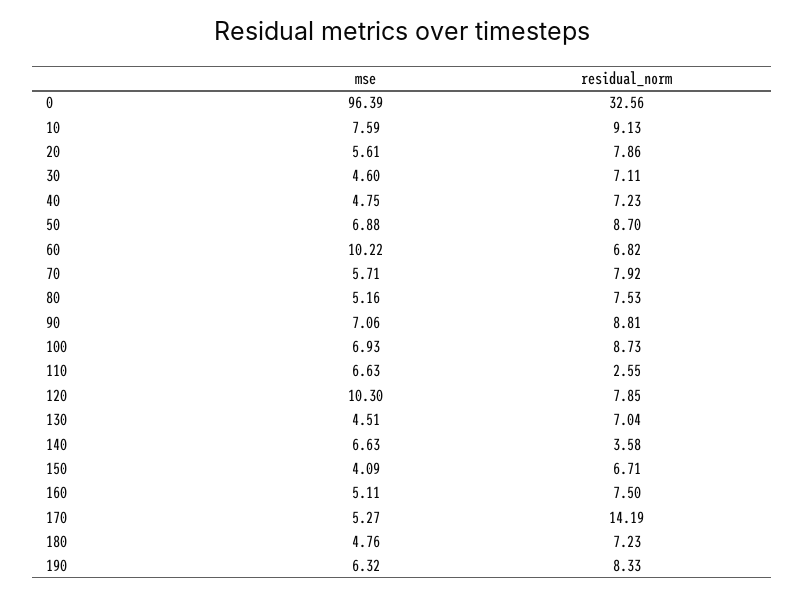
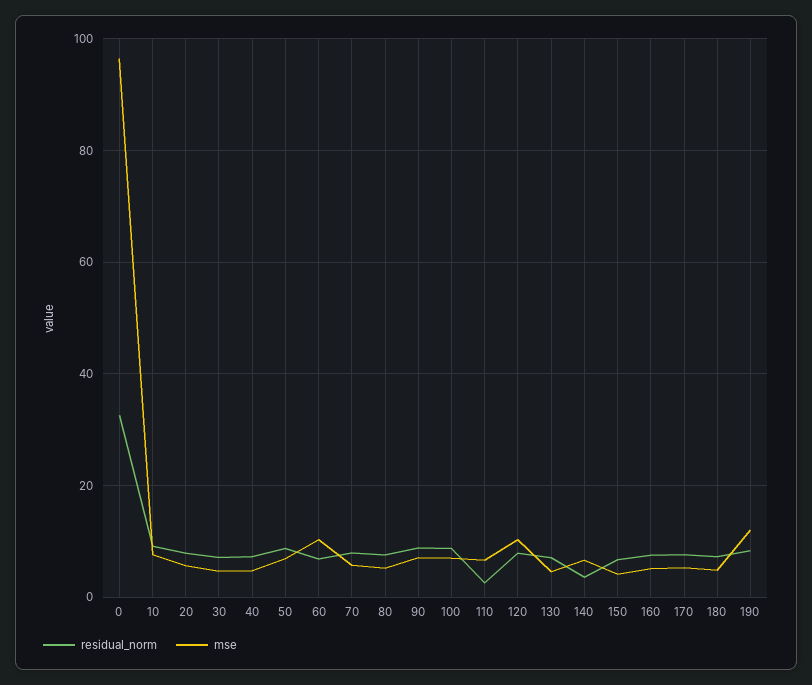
  {
    "mse": {
      "0": 96.39,
      "10": 7.59,
      "20": 5.61,
      "30": 4.6,
      "40": 4.75,
      "50": 6.88,
      "60": 10.22,
      "70": 5.71,
      "80": 5.16,
      "90": 7.06,
      "100": 6.93,
      "110": 6.63,
      "120": 10.3,
      "130": 4.51,
      "140": 6.63,
      "150": 4.09,
      "160": 5.11,
      "170": 5.27,
      "180": 4.76,
-     "190": 6.32
+     "190": 12
    },
    "residual_norm": {
      "0": 32.56,
      "10": 9.13,
      "20": 7.86,
      "30": 7.11,
      "40": 7.23,
      "50": 8.7,
      "60": 6.82,
      "70": 7.92,
      "80": 7.53,
      "90": 8.81,
      "100": 8.73,
      "110": 2.55,
      "120": 7.85,
      "130": 7.04,
      "140": 3.58,
      "150": 6.71,
      "160": 7.5,
-     "170": 14.19,
+     "170": 8,
      "180": 7.23,
      "190": 8.33
    }
  }

